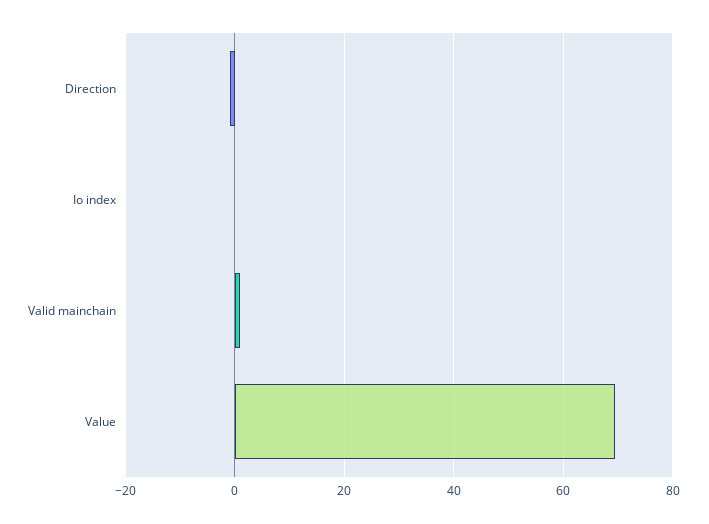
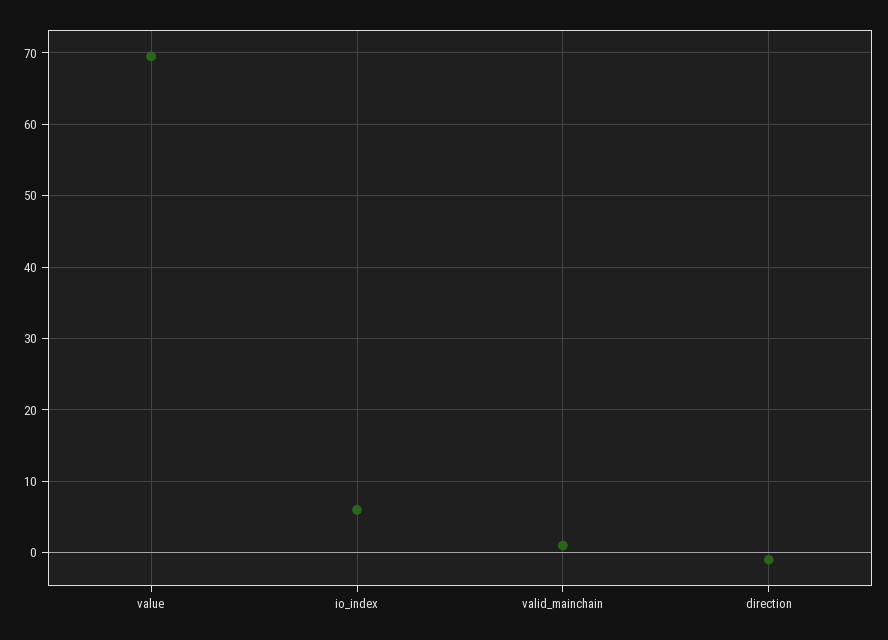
  {
    "Direction": -1,
-   "Io index": 0,
+   "Io index": 6,
    "Valid mainchain": 1,
    "Value": 70
  }

